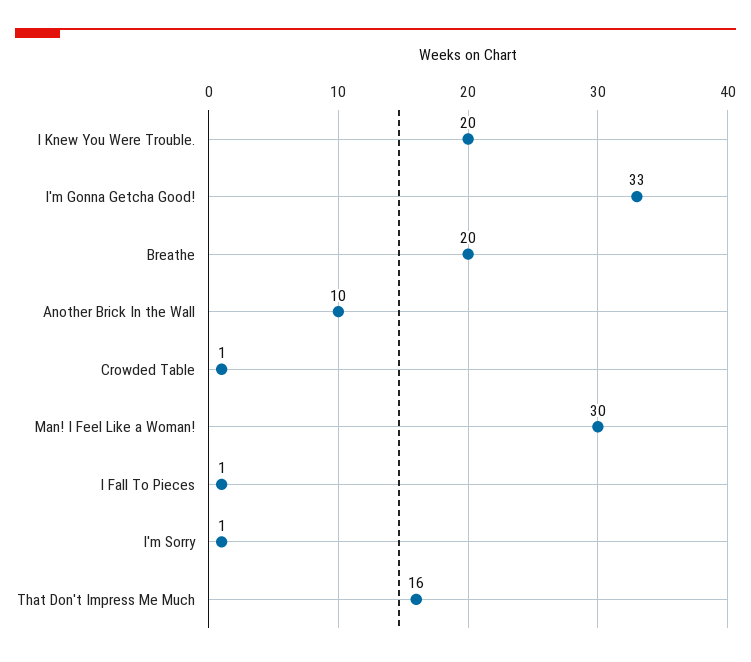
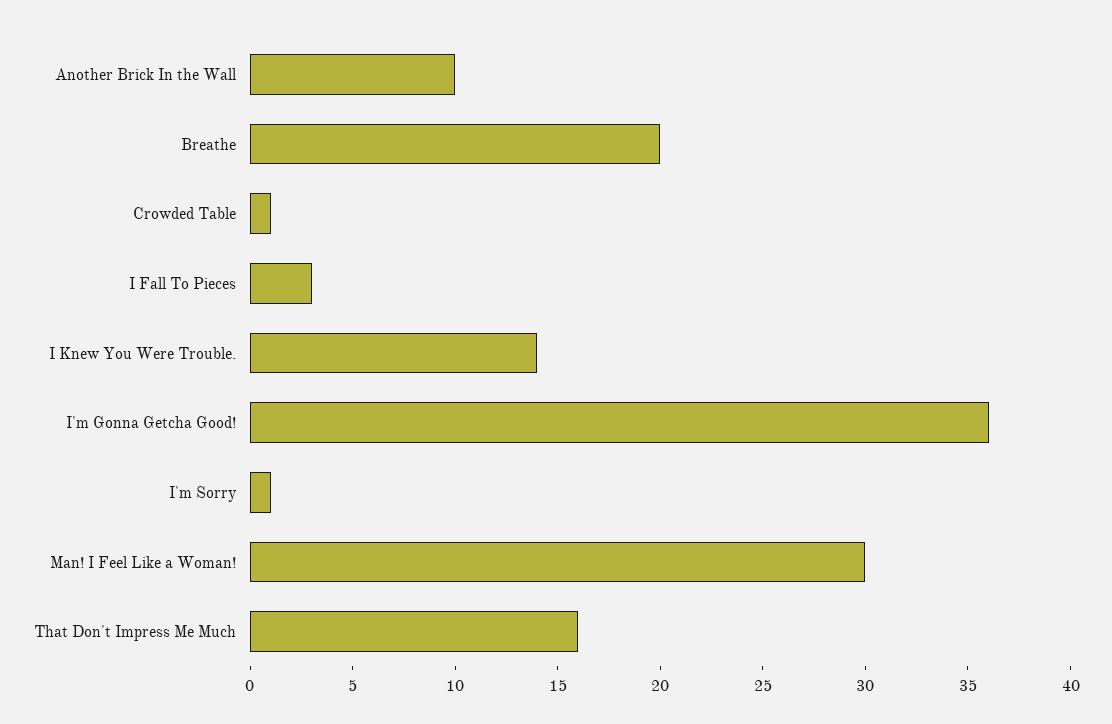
  {
-   "I Knew You Were Trouble.": 20,
+   "I Knew You Were Trouble.": 14,
-   "I'm Gonna Getcha Good!": 33,
+   "I'm Gonna Getcha Good!": 36,
    "Breathe": 20,
    "Another Brick In the Wall": 10,
    "Crowded Table": 1,
    "Man! I Feel Like a Woman!": 30,
-   "I Fall To Pieces": 1,
+   "I Fall To Pieces": 3,
    "I'm Sorry": 1,
    "That Don't Impress Me Much": 16
  }

